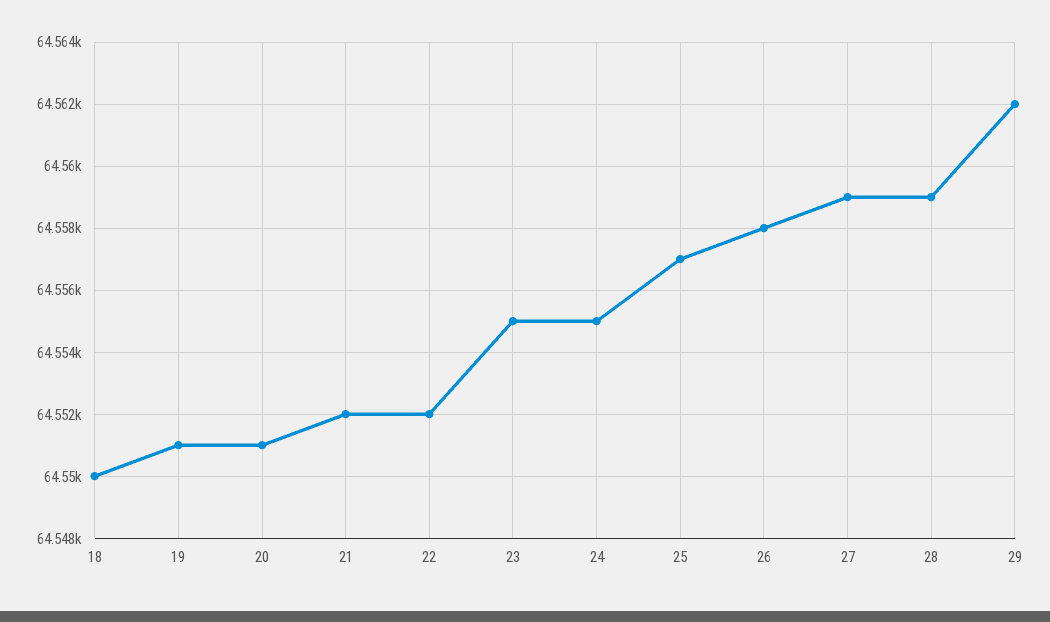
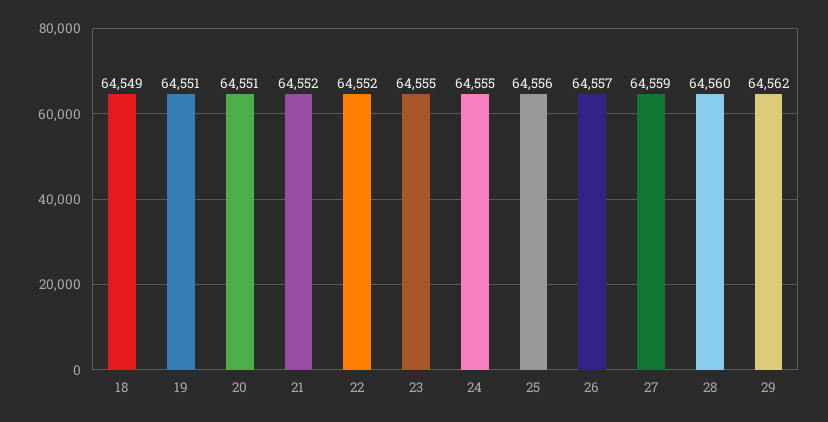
  {
-   "18": 64550,
+   "18": 64549,
    "19": 64551,
    "20": 64551,
    "21": 64552,
    "22": 64552,
    "23": 64555,
    "24": 64555,
-   "25": 64557,
+   "25": 64556,
-   "26": 64558,
+   "26": 64557,
    "27": 64559,
-   "28": 64559,
+   "28": 64560,
    "29": 64562
  }

